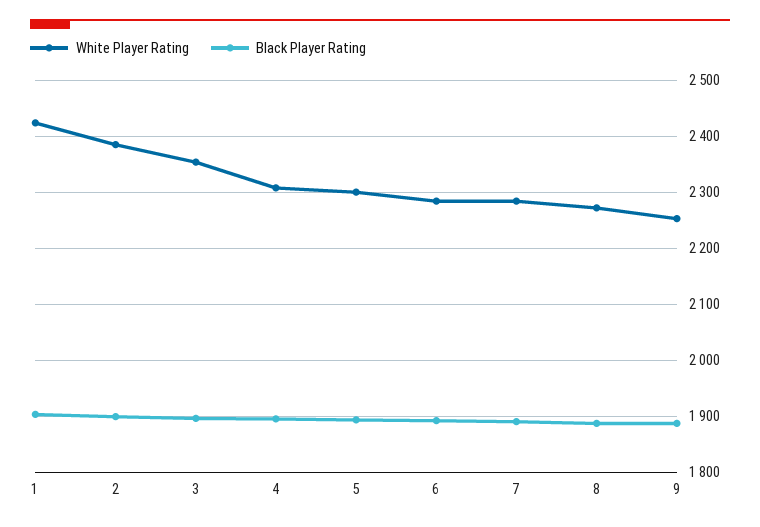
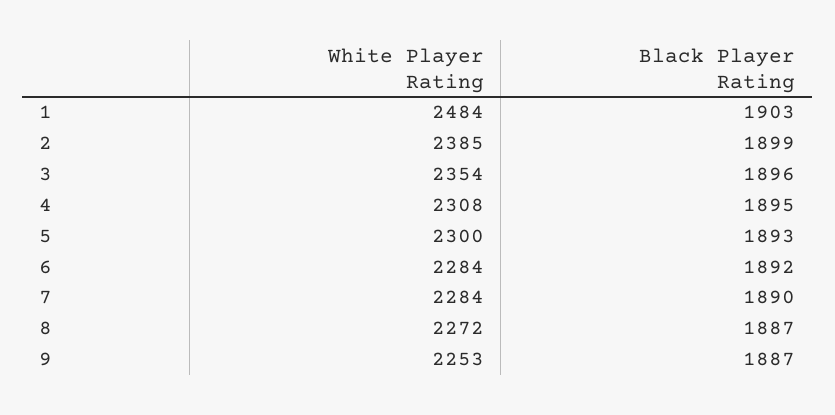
  {
    "White Player Rating": {
-     "1": 2420,
+     "1": 2484,
      "2": 2385,
      "3": 2354,
      "4": 2308,
      "5": 2300,
      "6": 2284,
      "7": 2284,
      "8": 2272,
      "9": 2253
    },
    "Black Player Rating": {
      "1": 1903,
      "2": 1899,
      "3": 1896,
      "4": 1895,
      "5": 1893,
      "6": 1892,
      "7": 1890,
      "8": 1887,
      "9": 1887
    }
  }

